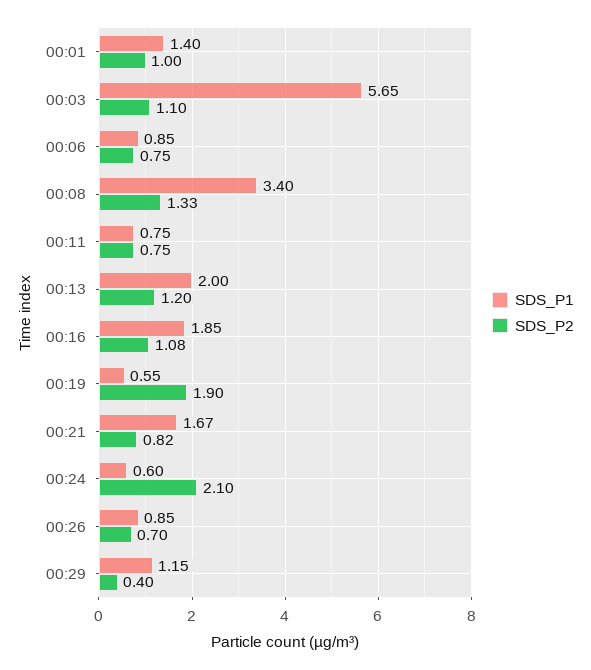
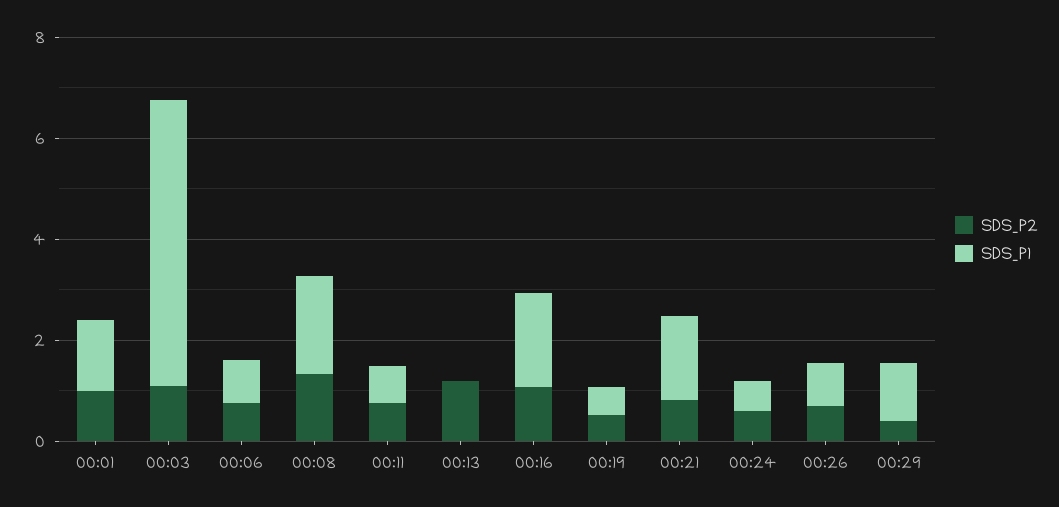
  {
    "SDS_P1": {
      "00:01": 1.4,
      "00:03": 5.65,
      "00:06": 0.85,
-     "00:08": 3.4,
+     "00:08": 2,
      "00:11": 0.75,
-     "00:13": 2,
+     "00:13": 0,
      "00:16": 1.85,
      "00:19": 0.55,
      "00:21": 1.67,
      "00:24": 0.6,
      "00:26": 0.85,
      "00:29": 1.15
    },
    "SDS_P2": {
      "00:01": 1,
      "00:03": 1.1,
      "00:06": 0.75,
      "00:08": 1.33,
      "00:11": 0.75,
      "00:13": 1.2,
      "00:16": 1.08,
-     "00:19": 1.9,
+     "00:19": 0.5,
      "00:21": 0.82,
-     "00:24": 2.1,
+     "00:24": 0.5,
      "00:26": 0.7,
      "00:29": 0.4
    }
  }

